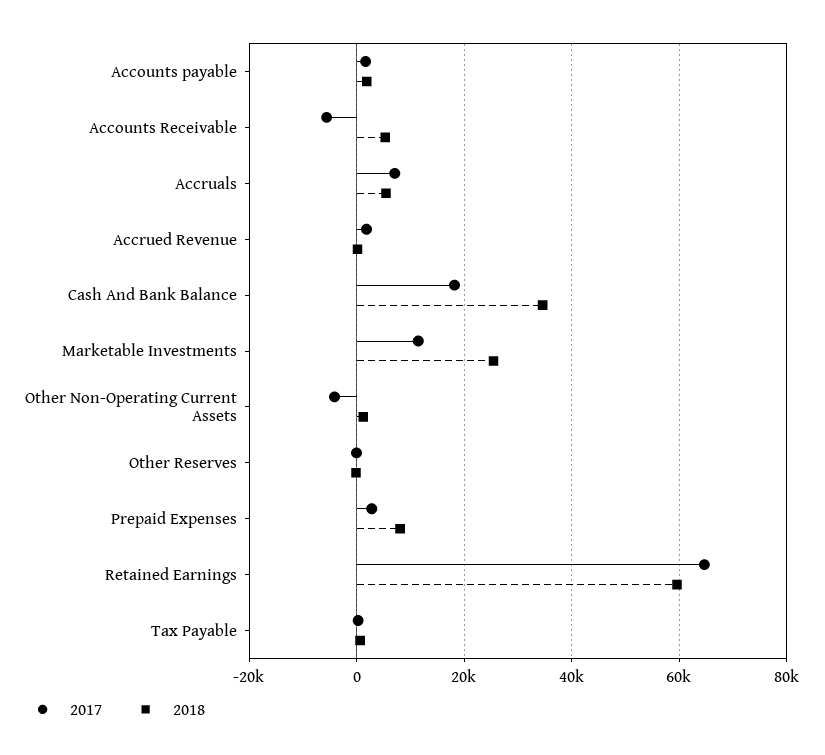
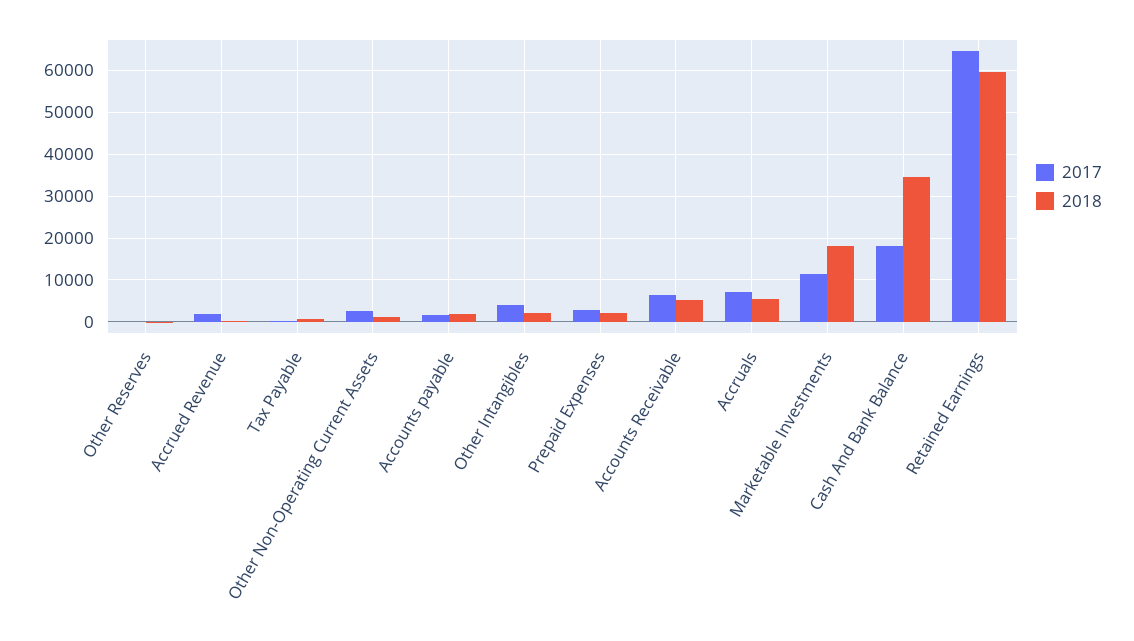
  {
    "2017": {
      "Accounts payable": 2000,
-     "Accounts Receivable": -6000,
+     "Accounts Receivable": 6000,
      "Accruals": 8000,
      "Accrued Revenue": 2000,
      "Cash And Bank Balance": 18000,
      "Marketable Investments": 12000,
-     "Other Non-Operating Current Assets": -4000,
+     "Other Non-Operating Current Assets": 2000,
      "Other Reserves": 0,
      "Prepaid Expenses": 2000,
      "Retained Earnings": 64000,
-     "Tax Payable": 0
+     "Tax Payable": 0,
+     "Other Intangibles": 4000
    },
    "2018": {
      "Accounts payable": 2000,
      "Accounts Receivable": 6000,
      "Accruals": 6000,
      "Accrued Revenue": 0,
      "Cash And Bank Balance": 34000,
-     "Marketable Investments": 26000,
+     "Marketable Investments": 18000,
      "Other Non-Operating Current Assets": 2000,
      "Other Reserves": 0,
-     "Prepaid Expenses": 8000,
+     "Prepaid Expenses": 2000,
      "Retained Earnings": 60000,
-     "Tax Payable": 0
+     "Tax Payable": 0,
+     "Other Intangibles": 2000
    }
  }

